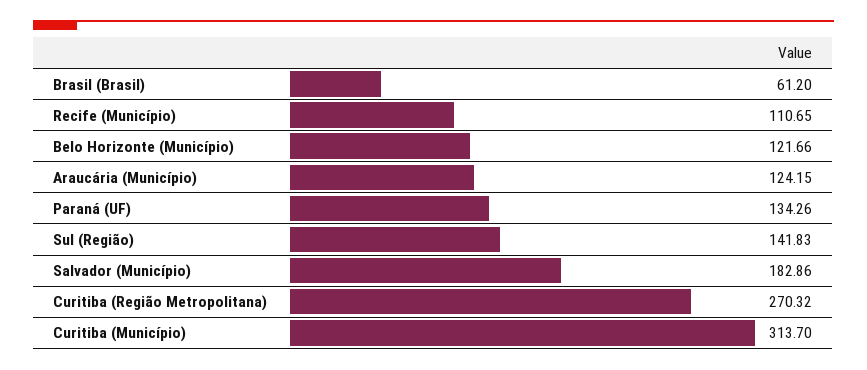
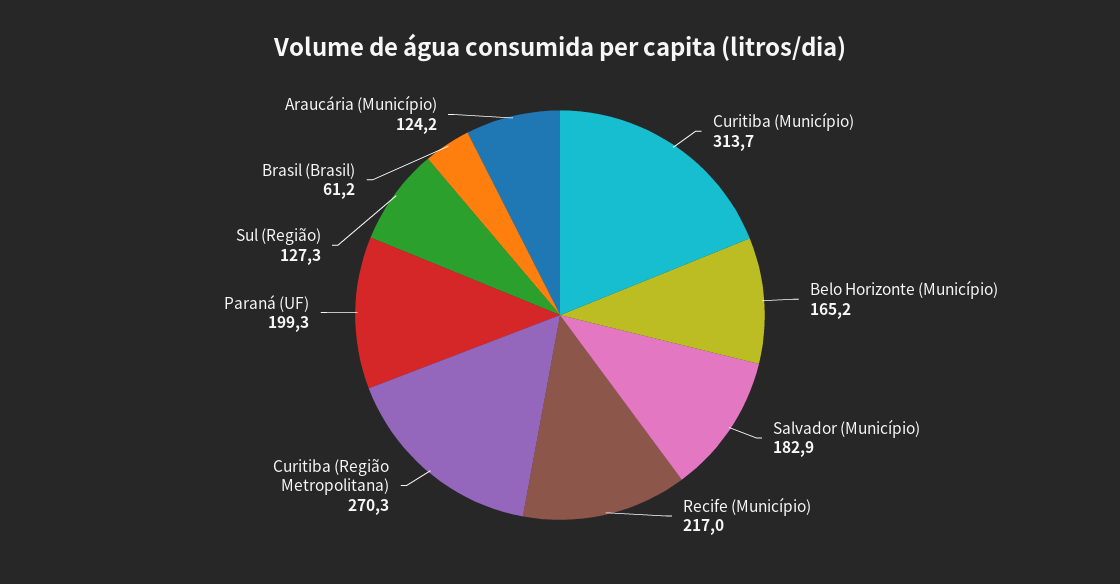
  {
    "Brasil (Brasil)": 61.2,
-   "Recife (Município)": 110.65,
+   "Recife (Município)": 217,
-   "Belo Horizonte (Município)": 121.66,
+   "Belo Horizonte (Município)": 165.2,
    "Araucária (Município)": 124.15,
-   "Paraná (UF)": 134.26,
+   "Paraná (UF)": 199.3,
-   "Sul (Região)": 141.83,
+   "Sul (Região)": 127.3,
    "Salvador (Município)": 182.86,
    "Curitiba (Região Metropolitana)": 270.32,
    "Curitiba (Município)": 313.7
  }

